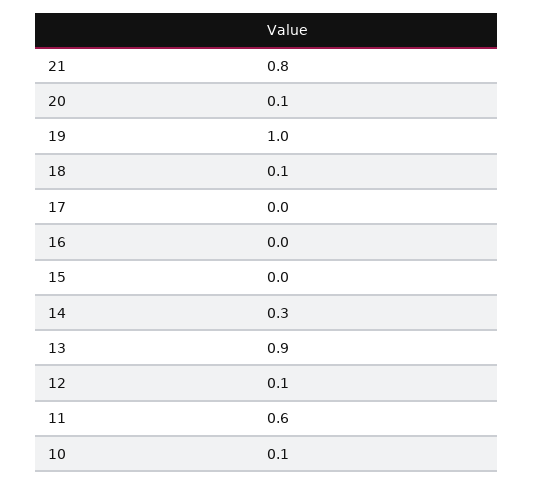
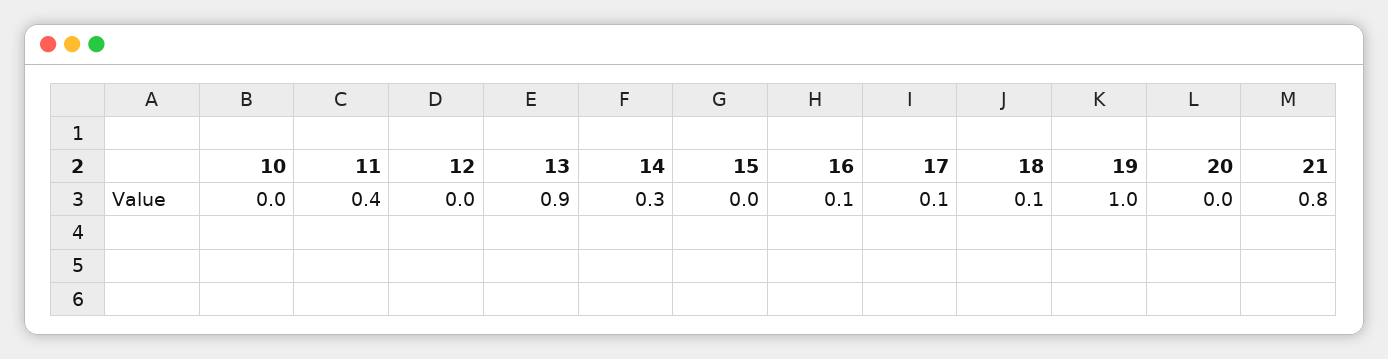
  {
    "21": 0.8,
-   "20": 0.1,
+   "20": 0,
    "19": 1,
    "18": 0.1,
-   "17": 0,
+   "17": 0.1,
-   "16": 0,
+   "16": 0.1,
    "15": 0,
    "14": 0.3,
    "13": 0.9,
-   "12": 0.1,
+   "12": 0,
-   "11": 0.6,
+   "11": 0.4,
-   "10": 0.1
+   "10": 0
  }

